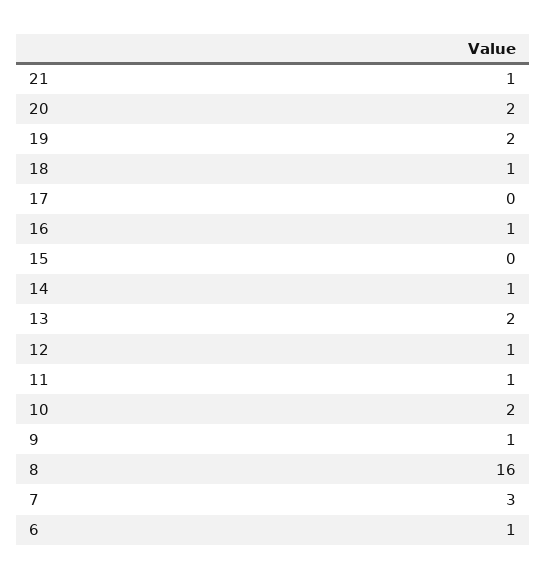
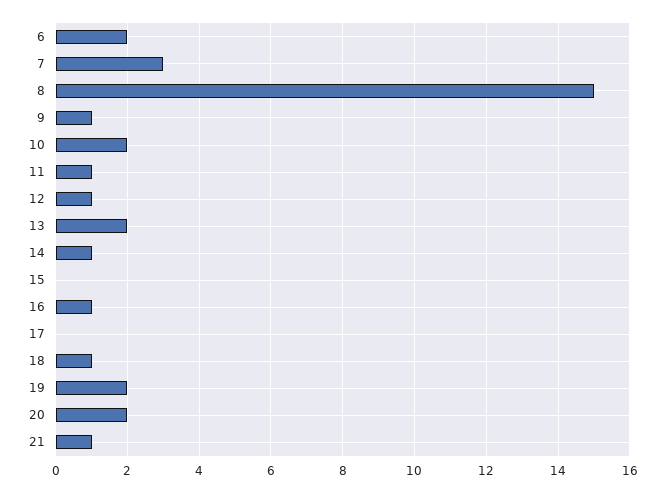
  {
    "21": 1,
    "20": 2,
    "19": 2,
    "18": 1,
    "17": 0,
    "16": 1,
    "15": 0,
    "14": 1,
    "13": 2,
    "12": 1,
    "11": 1,
    "10": 2,
    "9": 1,
-   "8": 16,
+   "8": 15,
    "7": 3,
-   "6": 1
+   "6": 2
  }

